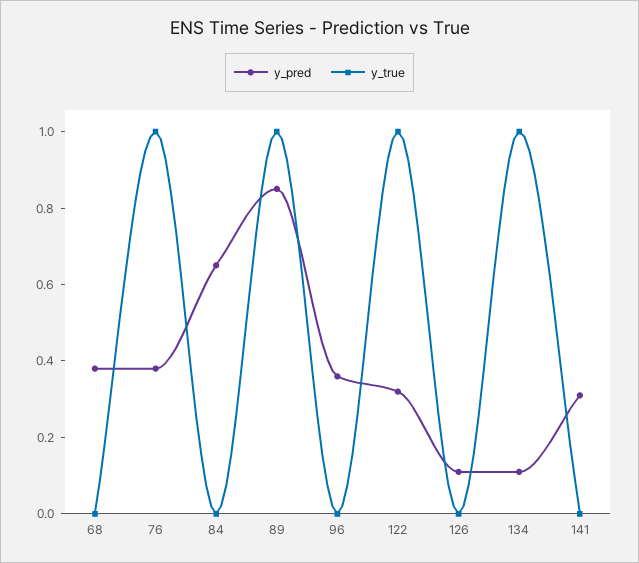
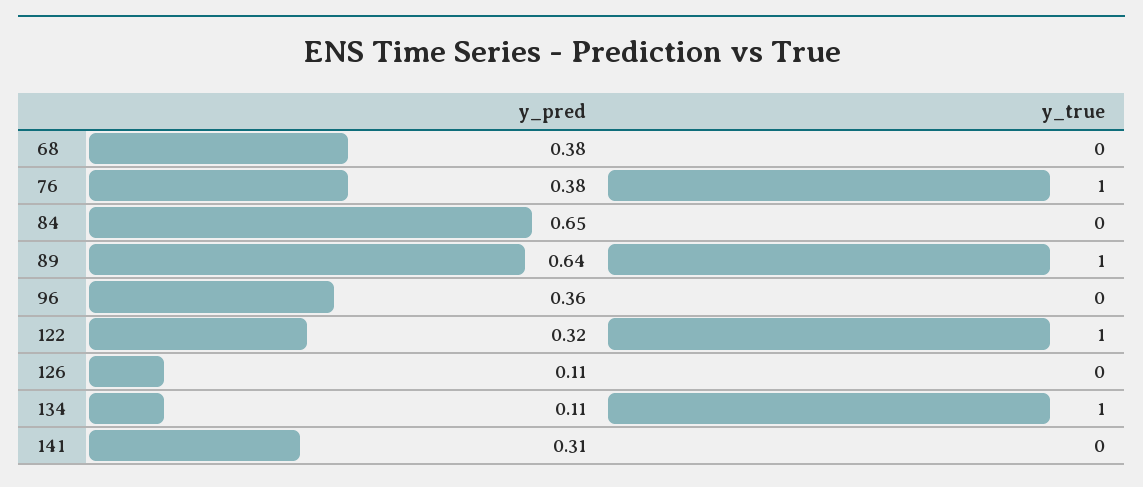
  {
    "y_pred": {
      "68": 0.38,
      "76": 0.38,
      "84": 0.65,
-     "89": 0.85,
+     "89": 0.64,
      "96": 0.36,
      "122": 0.32,
      "126": 0.11,
      "134": 0.11,
      "141": 0.31
    },
    "y_true": {
      "68": 0,
      "76": 1,
      "84": 0,
      "89": 1,
      "96": 0,
      "122": 1,
      "126": 0,
      "134": 1,
      "141": 0
    }
  }

